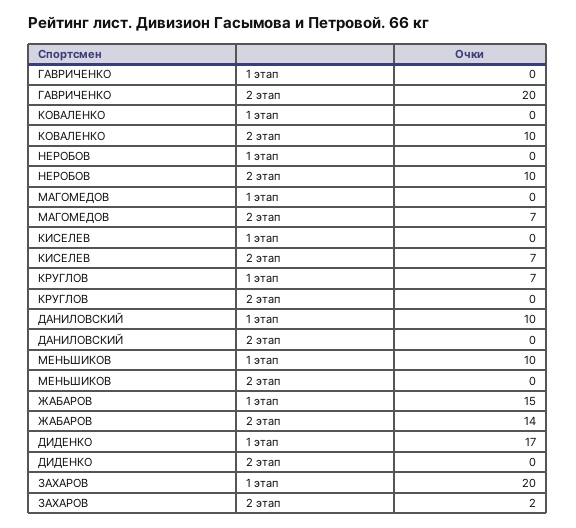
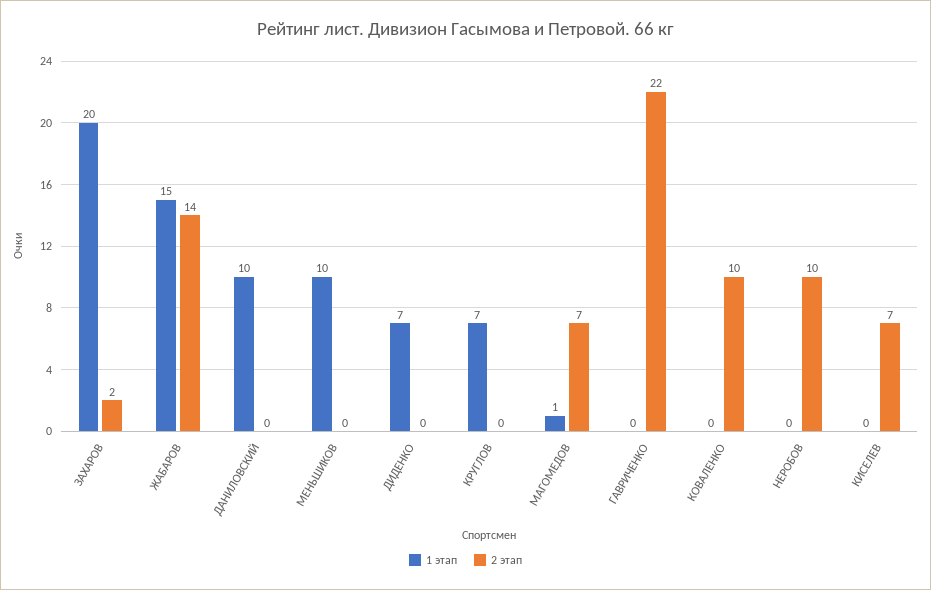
  {
    "1 этап": {
      "ГАВРИЧЕНКО": 0,
      "КОВАЛЕНКО": 0,
      "НЕРОБОВ": 0,
-     "МАГОМЕДОВ": 0,
+     "МАГОМЕДОВ": 1,
      "КИСЕЛЕВ": 0,
      "КРУГЛОВ": 7,
      "ДАНИЛОВСКИЙ": 10,
      "МЕНЬШИКОВ": 10,
      "ЖАБАРОВ": 15,
-     "ДИДЕНКО": 17,
+     "ДИДЕНКО": 7,
      "ЗАХАРОВ": 20
    },
    "2 этап": {
-     "ГАВРИЧЕНКО": 20,
+     "ГАВРИЧЕНКО": 22,
      "КОВАЛЕНКО": 10,
      "НЕРОБОВ": 10,
      "МАГОМЕДОВ": 7,
      "КИСЕЛЕВ": 7,
      "КРУГЛОВ": 0,
      "ДАНИЛОВСКИЙ": 0,
      "МЕНЬШИКОВ": 0,
      "ЖАБАРОВ": 14,
      "ДИДЕНКО": 0,
      "ЗАХАРОВ": 2
    }
  }

